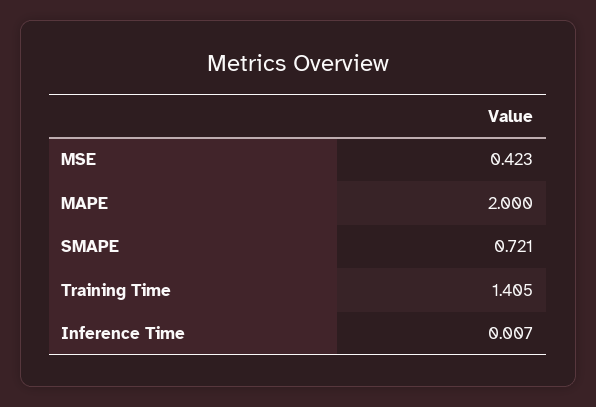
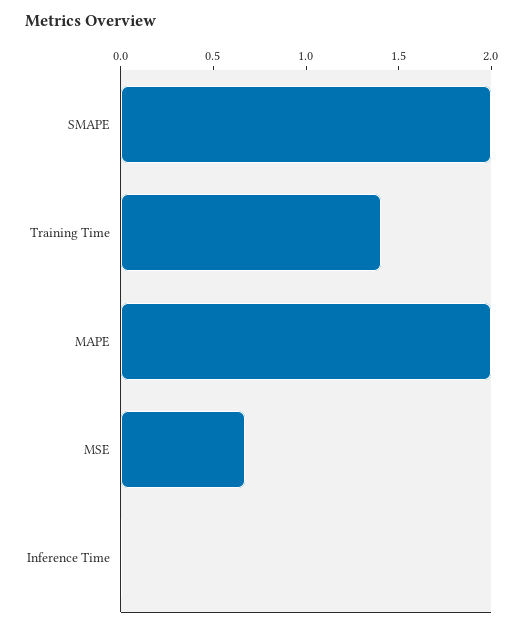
  {
-   "MSE": 0.423,
+   "MSE": 0.7,
    "MAPE": 2,
-   "SMAPE": 0.721,
+   "SMAPE": 2,
    "Training Time": 1.405,
    "Inference Time": 0.007
  }

